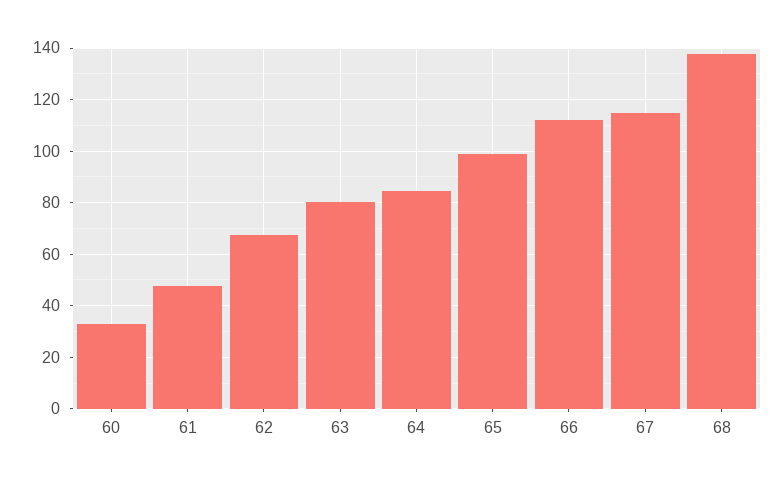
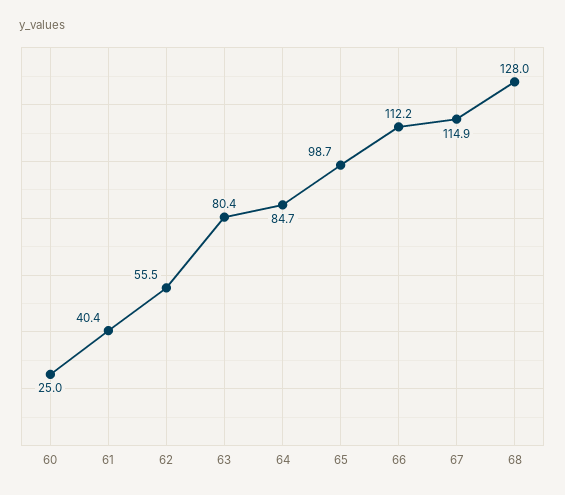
  {
-   "60": 32.5,
+   "60": 25,
-   "61": 47.5,
+   "61": 40.4,
-   "62": 67.5,
+   "62": 55.5,
    "63": 80.4,
    "64": 84.7,
    "65": 98.7,
    "66": 112.2,
    "67": 114.9,
-   "68": 137.5
+   "68": 128
  }

